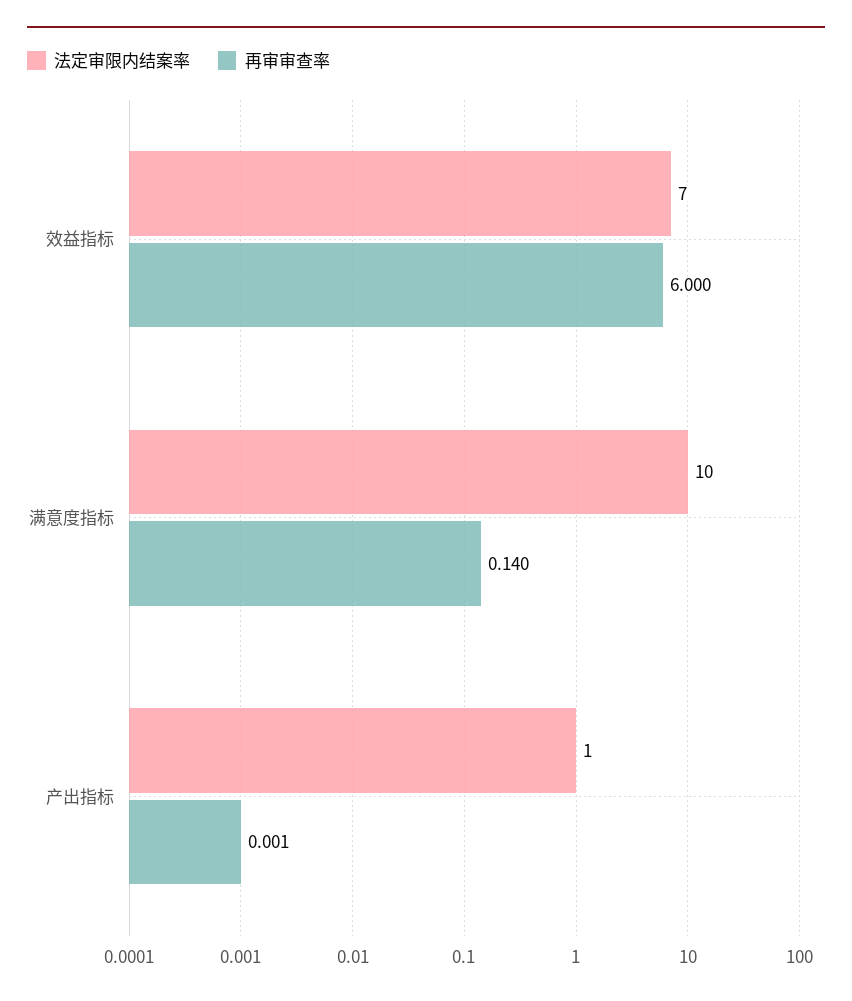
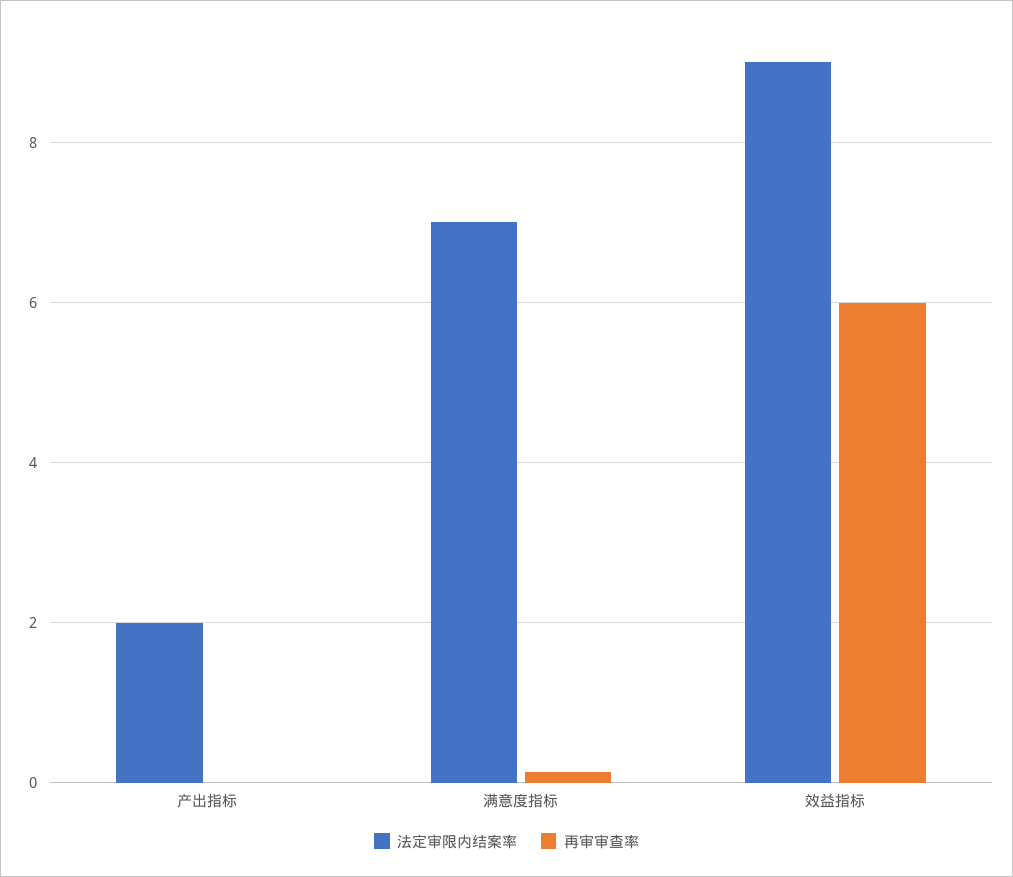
  {
    "法定审限内结案率": {
-     "效益指标": 7,
+     "效益指标": 9,
-     "满意度指标": 10,
+     "满意度指标": 7,
-     "产出指标": 1
+     "产出指标": 2
    },
    "再审审查率": {
      "效益指标": 6,
      "满意度指标": 0.14,
      "产出指标": 0.001
    }
  }

